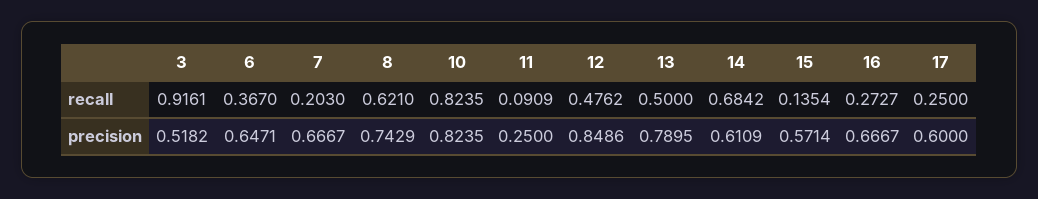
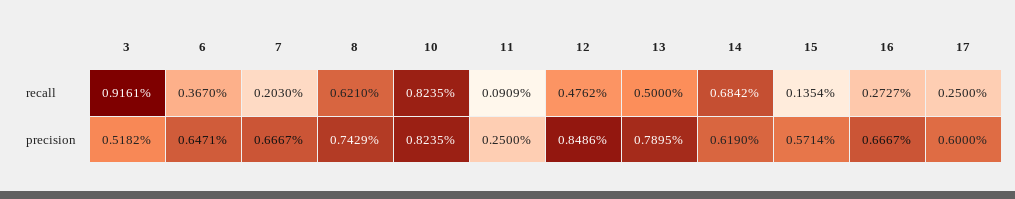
  {
    "3": {
      "recall": 0.9161,
      "precision": 0.5182
    },
    "6": {
      "recall": 0.367,
      "precision": 0.6471
    },
    "7": {
      "recall": 0.203,
      "precision": 0.6667
    },
    "8": {
      "recall": 0.621,
      "precision": 0.7429
    },
    "10": {
      "recall": 0.8235,
      "precision": 0.8235
    },
    "11": {
      "recall": 0.0909,
      "precision": 0.25
    },
    "12": {
      "recall": 0.4762,
      "precision": 0.8486
    },
    "13": {
      "recall": 0.5,
      "precision": 0.7895
    },
    "14": {
      "recall": 0.6842,
-     "precision": 0.6109
+     "precision": 0.619
    },
    "15": {
      "recall": 0.1354,
      "precision": 0.5714
    },
    "16": {
      "recall": 0.2727,
      "precision": 0.6667
    },
    "17": {
      "recall": 0.25,
      "precision": 0.6
    }
  }

